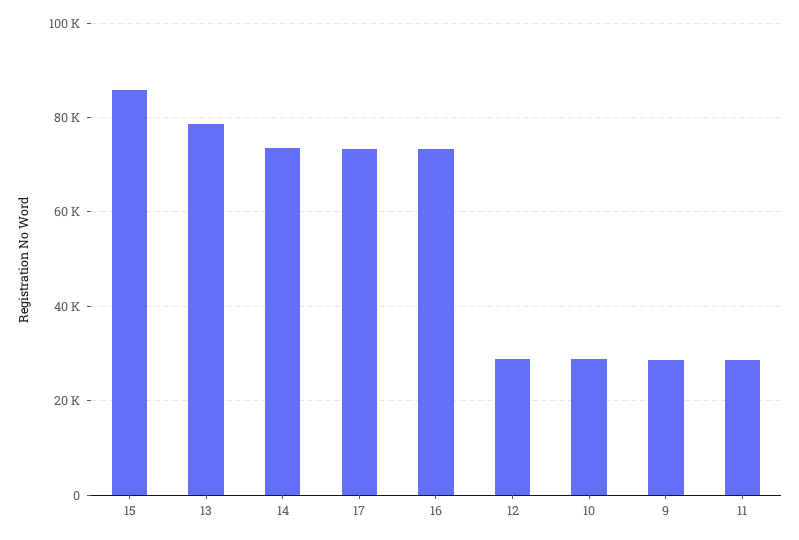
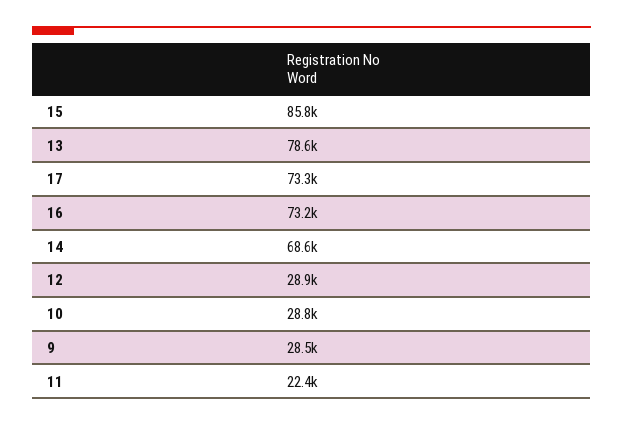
  {
    "15": 85800,
    "13": 78600,
-   "14": 74000,
+   "14": 68600,
    "17": 73300,
    "16": 73200,
    "12": 28900,
    "10": 28800,
    "9": 28500,
-   "11": 28000
+   "11": 22400
  }

